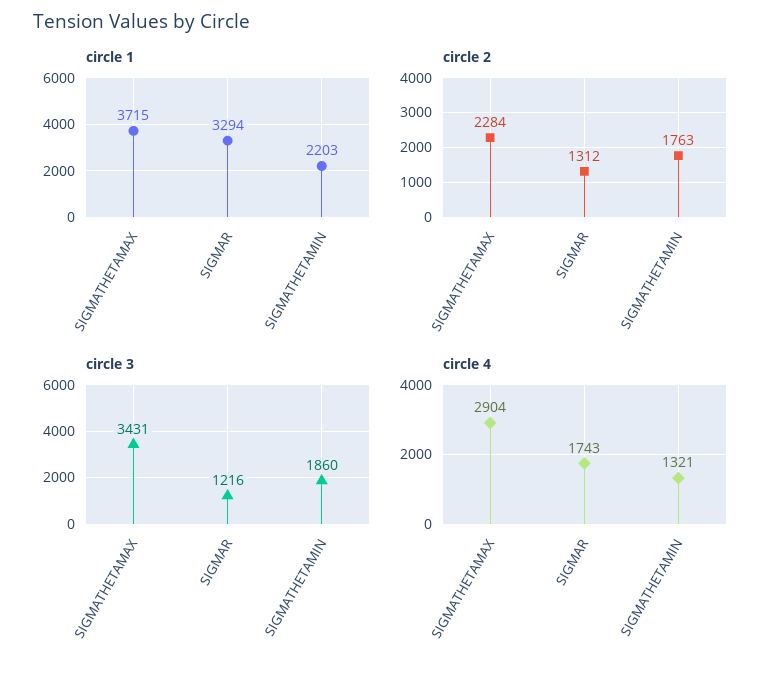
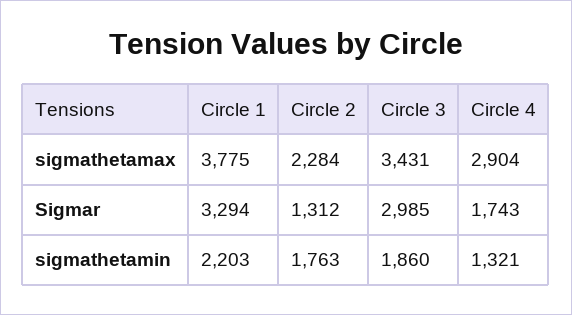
  {
    "circle 1": {
-     "SIGMATHETAMAX": 3715,
+     "SIGMATHETAMAX": 3775,
      "SIGMAR": 3294,
      "SIGMATHETAMIN": 2203
    },
    "circle 2": {
      "SIGMATHETAMAX": 2284,
      "SIGMAR": 1312,
      "SIGMATHETAMIN": 1763
    },
    "circle 3": {
      "SIGMATHETAMAX": 3431,
-     "SIGMAR": 1216,
+     "SIGMAR": 2985,
      "SIGMATHETAMIN": 1860
    },
    "circle 4": {
      "SIGMATHETAMAX": 2904,
      "SIGMAR": 1743,
      "SIGMATHETAMIN": 1321
    }
  }

